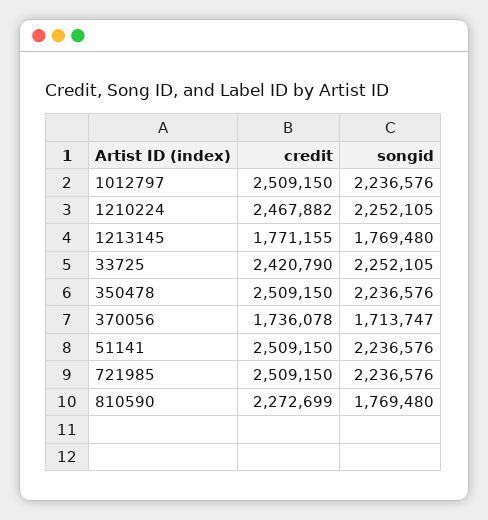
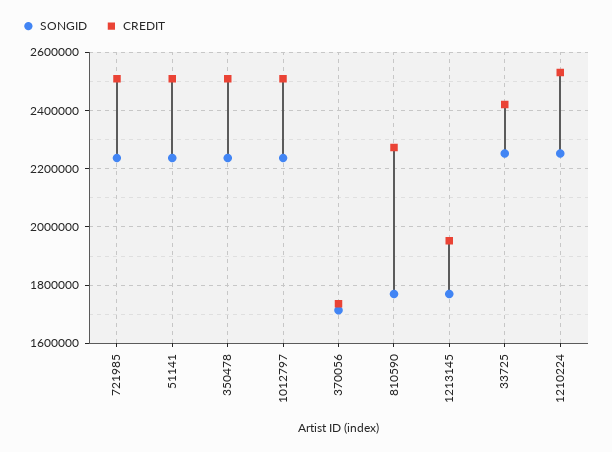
  {
    "credit": {
      "1012797": 2509150,
-     "1210224": 2467882,
+     "1210224": 2525000,
-     "1213145": 1771155,
+     "1213145": 1950000,
      "33725": 2420790,
      "350478": 2509150,
      "370056": 1736078,
      "51141": 2509150,
      "721985": 2509150,
      "810590": 2272699
    },
    "songid": {
      "1012797": 2236576,
      "1210224": 2252105,
      "1213145": 1769480,
      "33725": 2252105,
      "350478": 2236576,
      "370056": 1713747,
      "51141": 2236576,
      "721985": 2236576,
      "810590": 1769480
    }
  }

